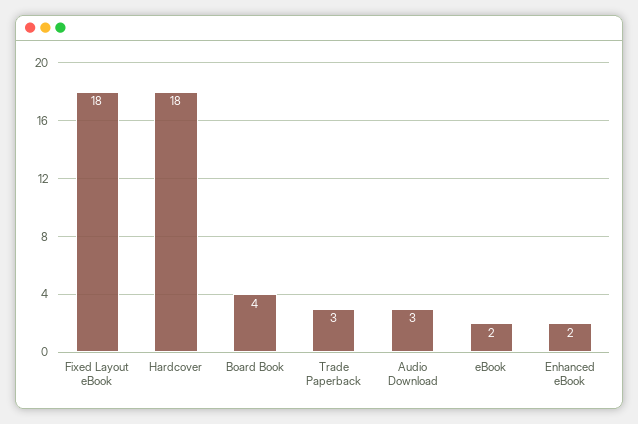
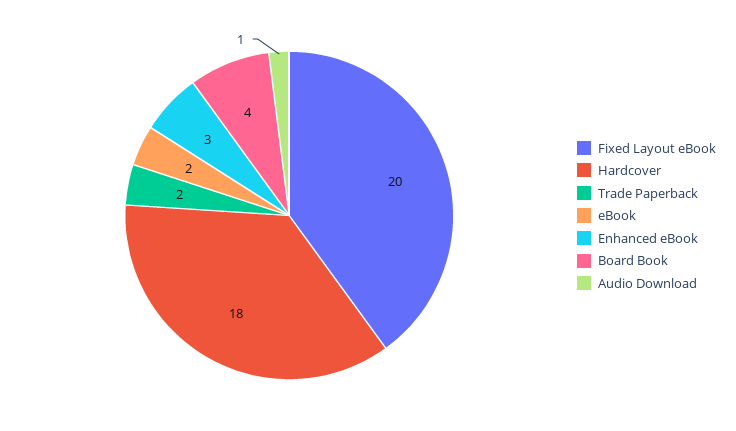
  {
-   "Fixed Layout eBook": 18,
+   "Fixed Layout eBook": 20,
    "Hardcover": 18,
    "Board Book": 4,
-   "Trade Paperback": 3,
+   "Trade Paperback": 2,
-   "Audio Download": 3,
+   "Audio Download": 1,
    "eBook": 2,
-   "Enhanced eBook": 2
+   "Enhanced eBook": 3
  }

